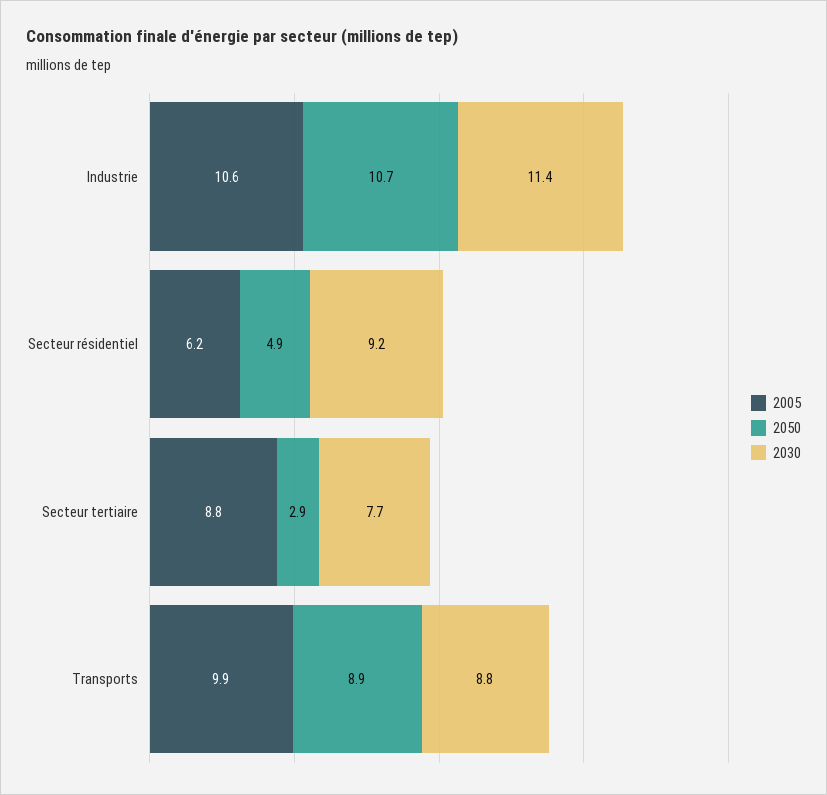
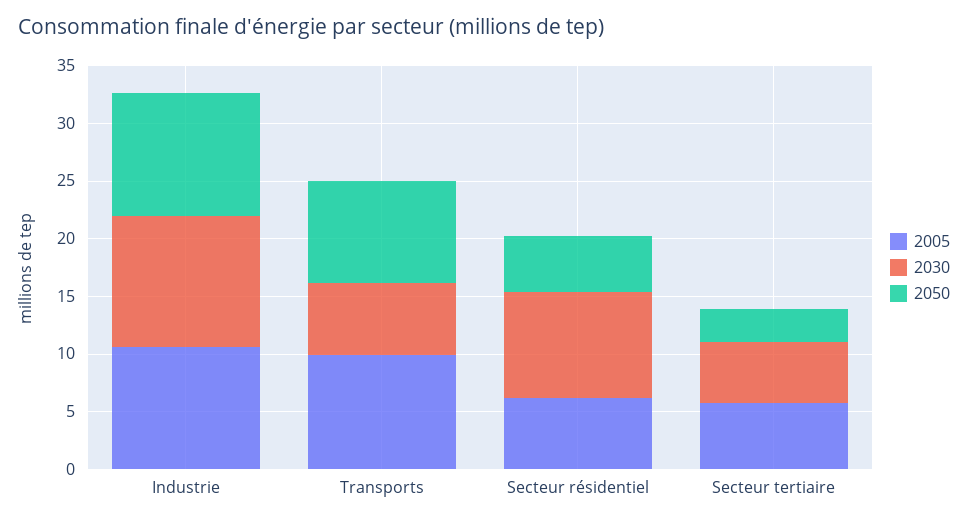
  {
    "2005": {
      "Industrie": 10.6,
      "Secteur résidentiel": 6.2,
-     "Secteur tertiaire": 8.8,
+     "Secteur tertiaire": 6,
      "Transports": 9.9
    },
    "2050": {
      "Industrie": 10.7,
      "Secteur résidentiel": 4.9,
      "Secteur tertiaire": 2.9,
      "Transports": 8.9
    },
    "2030": {
      "Industrie": 11.4,
      "Secteur résidentiel": 9.2,
-     "Secteur tertiaire": 7.7,
+     "Secteur tertiaire": 5,
-     "Transports": 8.8
+     "Transports": 6
    }
  }

